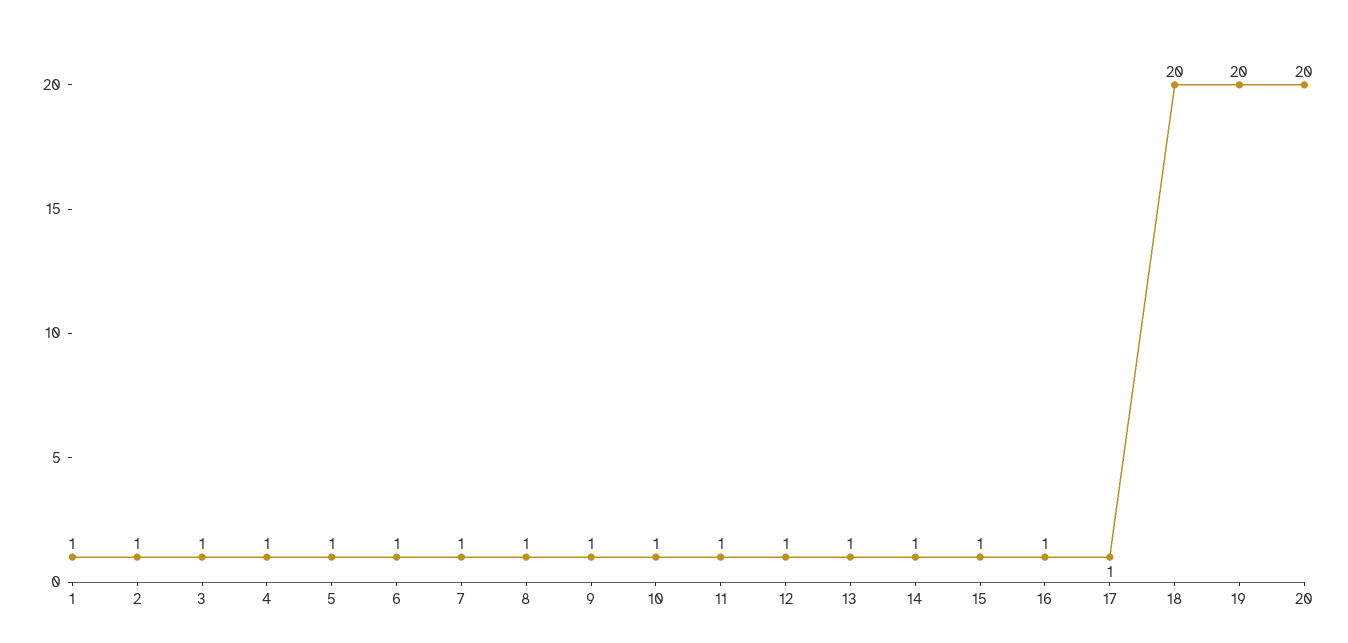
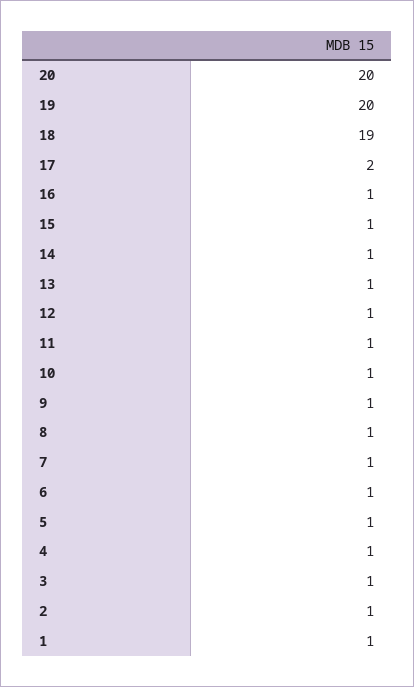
  {
    "1": 1,
    "2": 1,
    "3": 1,
    "4": 1,
    "5": 1,
    "6": 1,
    "7": 1,
    "8": 1,
    "9": 1,
    "10": 1,
    "11": 1,
    "12": 1,
    "13": 1,
    "14": 1,
    "15": 1,
    "16": 1,
-   "17": 1,
+   "17": 2,
-   "18": 20,
+   "18": 19,
    "19": 20,
    "20": 20
  }

